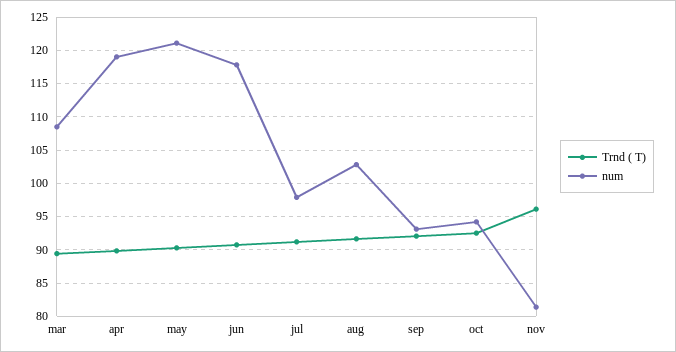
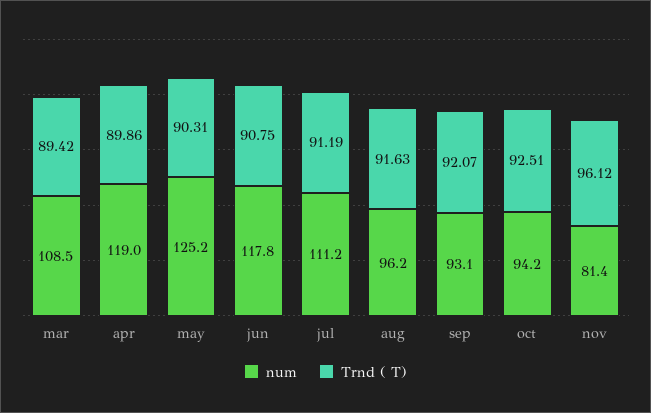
  {
    "Trnd ( T)": {
      "mar": 89.42,
      "apr": 89.86,
      "may": 90.31,
      "jun": 90.75,
      "jul": 91.19,
      "aug": 91.63,
      "sep": 92.07,
      "oct": 92.51,
      "nov": 96.12
    },
    "num": {
      "mar": 108.5,
      "apr": 119,
-     "may": 121,
+     "may": 125.2,
      "jun": 117.8,
-     "jul": 98,
+     "jul": 111.2,
-     "aug": 103,
+     "aug": 96.2,
      "sep": 93.1,
      "oct": 94.2,
      "nov": 81.4
    }
  }

